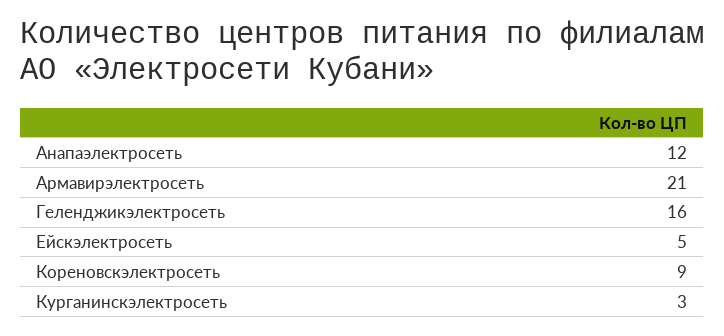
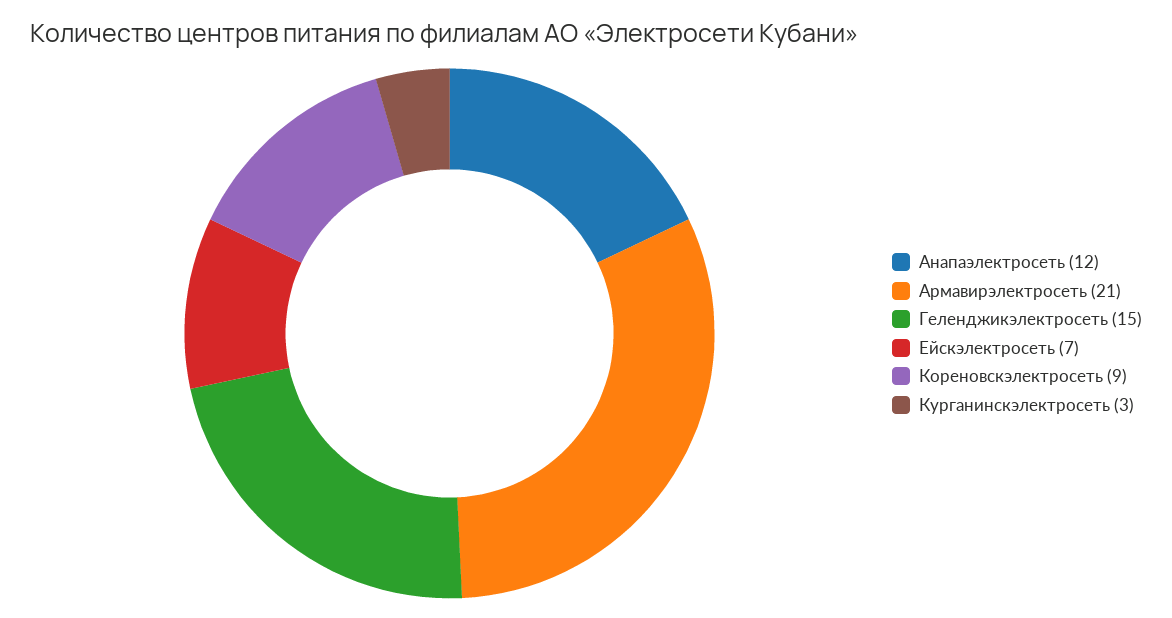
  {
    "Анапаэлектросеть": 12,
    "Армавирэлектросеть": 21,
-   "Геленджикэлектросеть": 16,
+   "Геленджикэлектросеть": 15,
-   "Ейскэлектросеть": 5,
+   "Ейскэлектросеть": 7,
    "Кореновскэлектросеть": 9,
    "Курганинскэлектросеть": 3
  }

